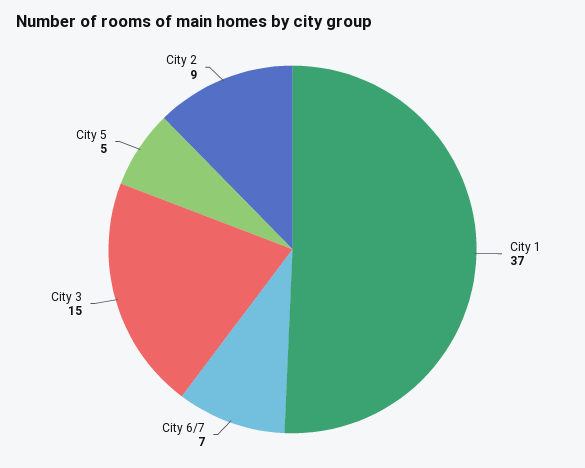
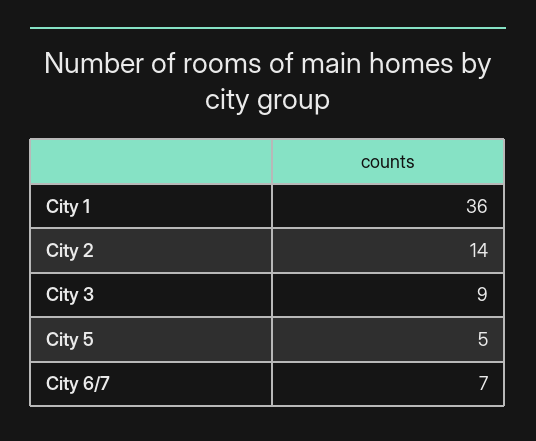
  {
-   "City 1": 37,
+   "City 1": 36,
    "City 6/7": 7,
-   "City 3": 15,
+   "City 3": 9,
    "City 5": 5,
-   "City 2": 9
+   "City 2": 14
  }

